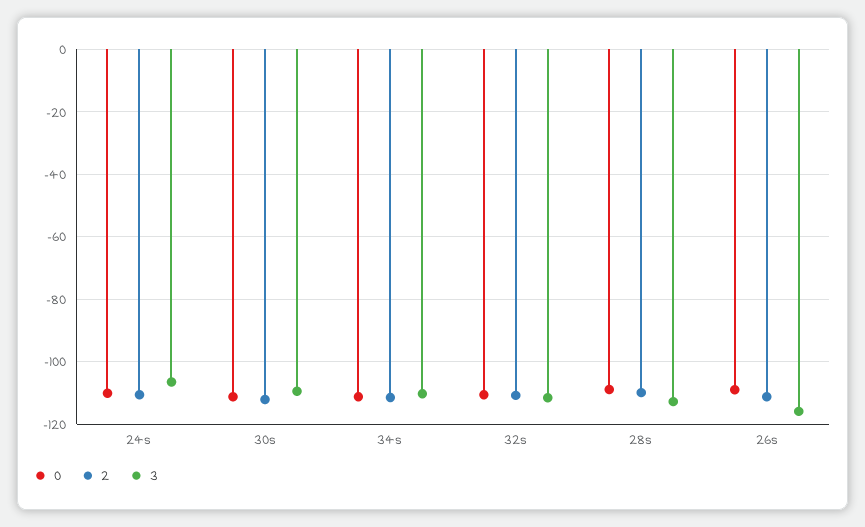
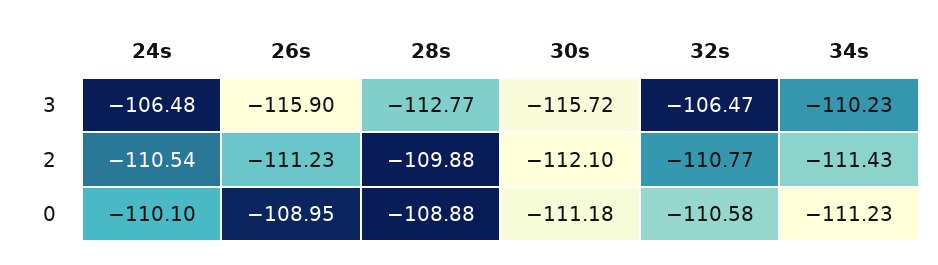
  {
    "0": {
      "24s": -110.1,
      "30s": -111.18,
      "34s": -111.23,
      "32s": -110.58,
      "28s": -108.88,
      "26s": -108.95
    },
    "2": {
      "24s": -110.54,
      "30s": -112.1,
      "34s": -111.43,
      "32s": -110.77,
      "28s": -109.88,
      "26s": -111.23
    },
    "3": {
      "24s": -106.48,
-     "30s": -110,
+     "30s": -115.72,
      "34s": -110.23,
-     "32s": -112,
+     "32s": -106.47,
      "28s": -112.77,
      "26s": -115.9
    }
  }

